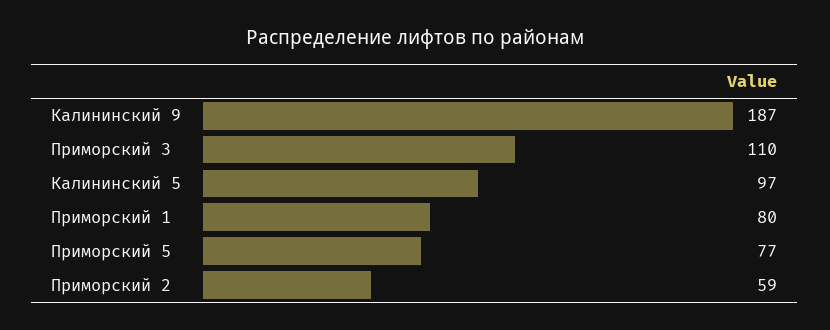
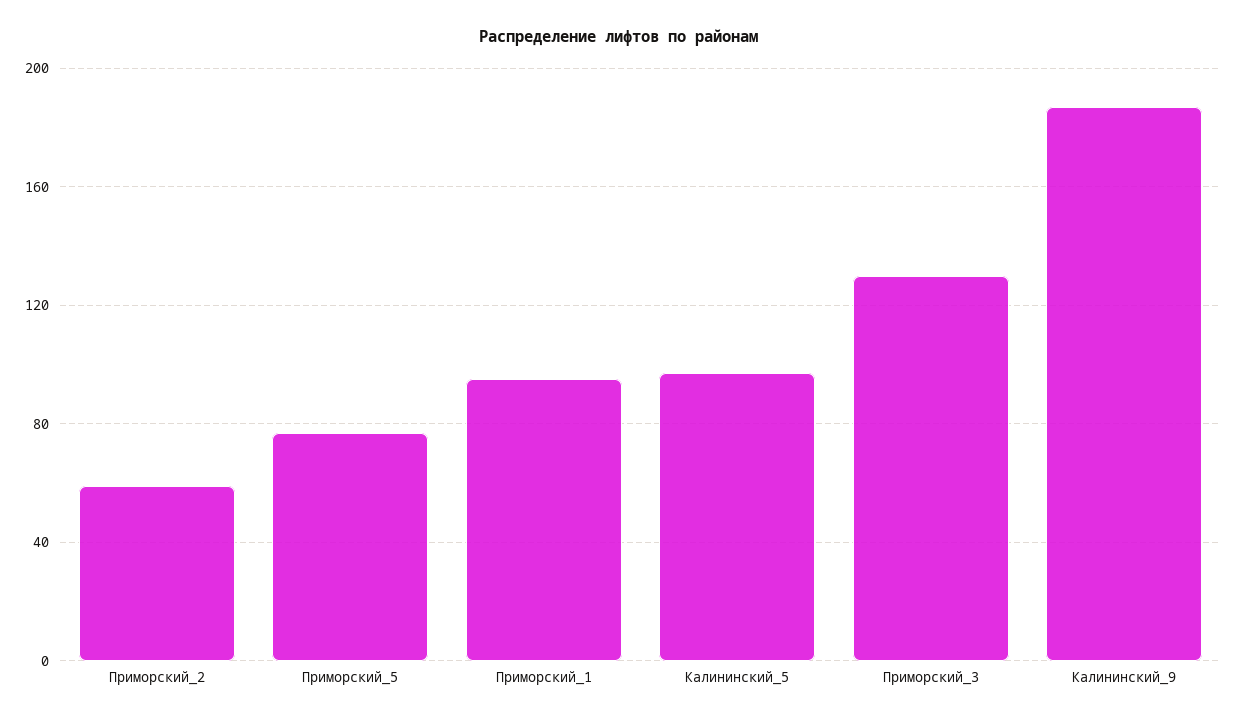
  {
    "Калининский 9": 187,
-   "Приморский 3": 110,
+   "Приморский 3": 130,
    "Калининский 5": 97,
-   "Приморский 1": 80,
+   "Приморский 1": 95,
    "Приморский 5": 77,
    "Приморский 2": 59
  }

